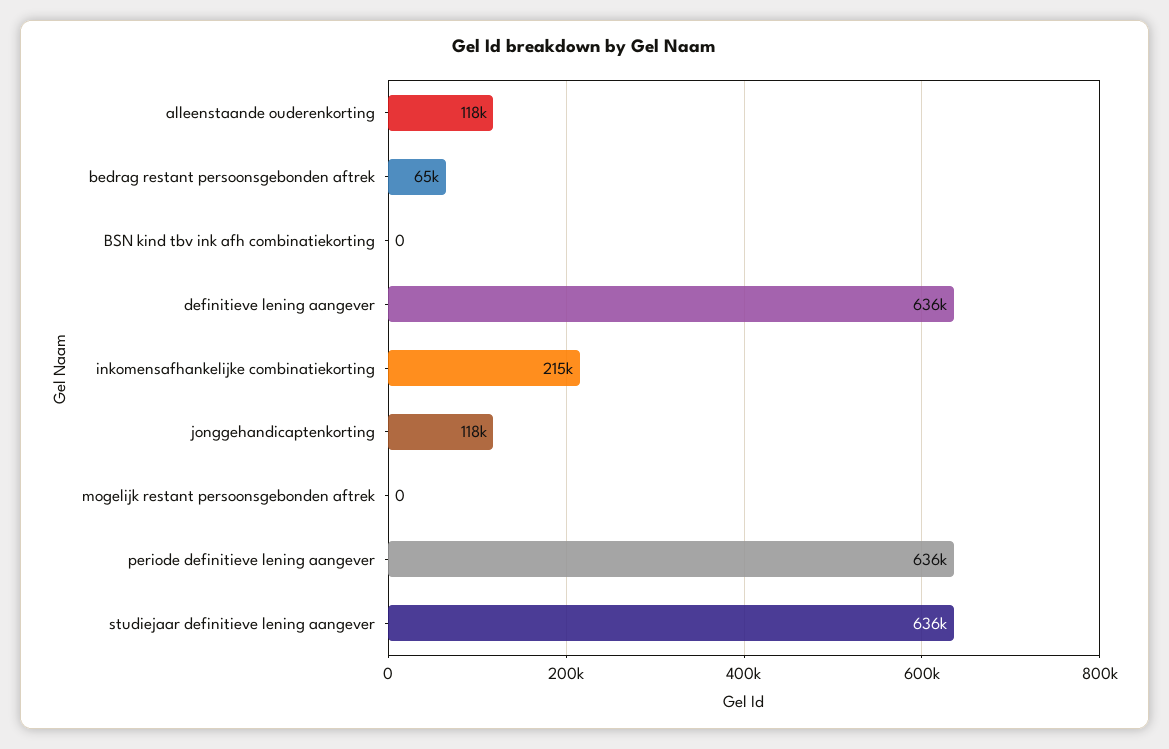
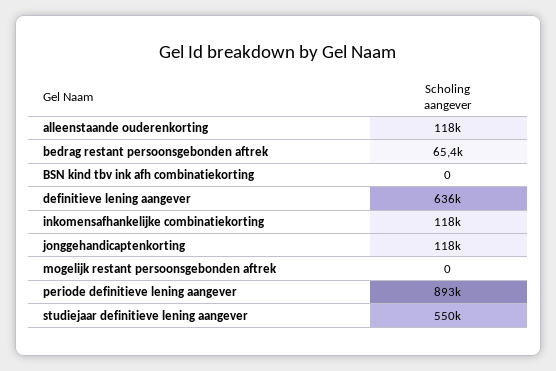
  {
    "alleenstaande ouderenkorting": 118000,
    "bedrag restant persoonsgebonden aftrek": 65400,
    "BSN kind tbv ink afh combinatiekorting": 0,
    "definitieve lening aangever": 636000,
-   "inkomensafhankelijke combinatiekorting": 215000,
+   "inkomensafhankelijke combinatiekorting": 118000,
    "jonggehandicaptenkorting": 118000,
    "mogelijk restant persoonsgebonden aftrek": 0,
-   "periode definitieve lening aangever": 636000,
+   "periode definitieve lening aangever": 893000,
-   "studiejaar definitieve lening aangever": 636000
+   "studiejaar definitieve lening aangever": 550000
  }

